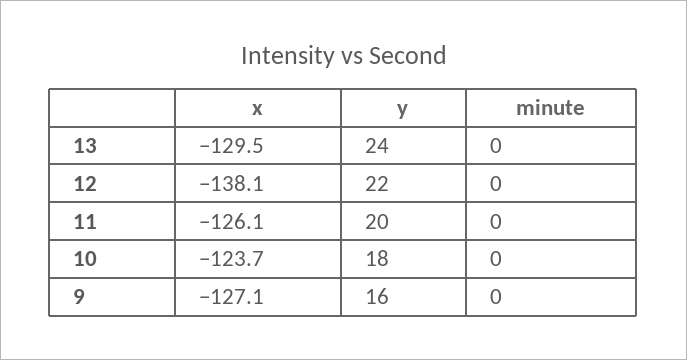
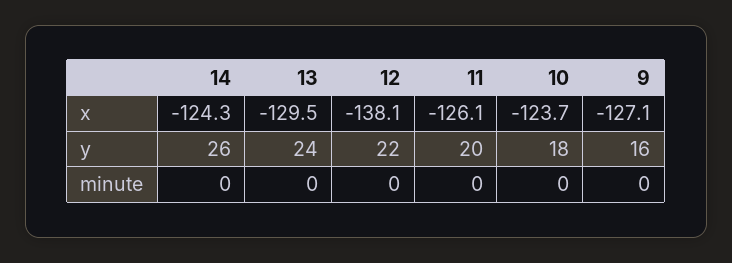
  {
    "x": {
      "13": -129.5,
      "12": -138.1,
      "11": -126.1,
      "10": -123.7,
-     "9": -127.1
+     "9": -127.1,
+     "14": -124.3
    },
    "y": {
      "13": 24,
      "12": 22,
      "11": 20,
      "10": 18,
-     "9": 16
+     "9": 16,
+     "14": 26
    },
    "minute": {
      "13": 0,
      "12": 0,
      "11": 0,
      "10": 0,
-     "9": 0
+     "9": 0,
+     "14": 0
    }
  }

